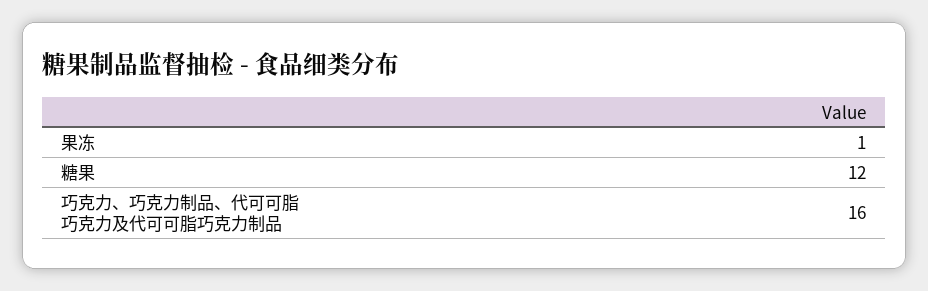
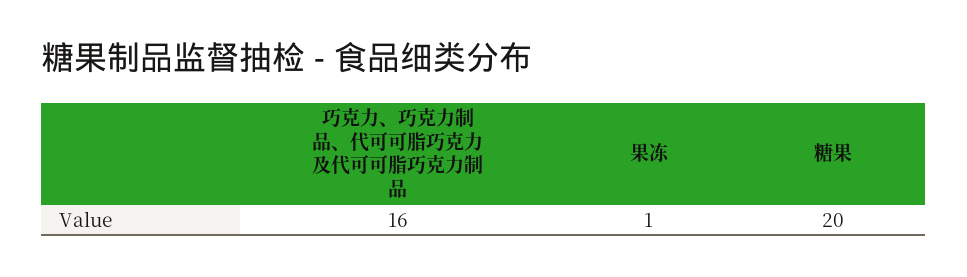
  {
    "果冻": 1,
-   "糖果": 12,
+   "糖果": 20,
    "巧克力、巧克力制品、代可可脂巧克力及代可可脂巧克力制品": 16
  }

